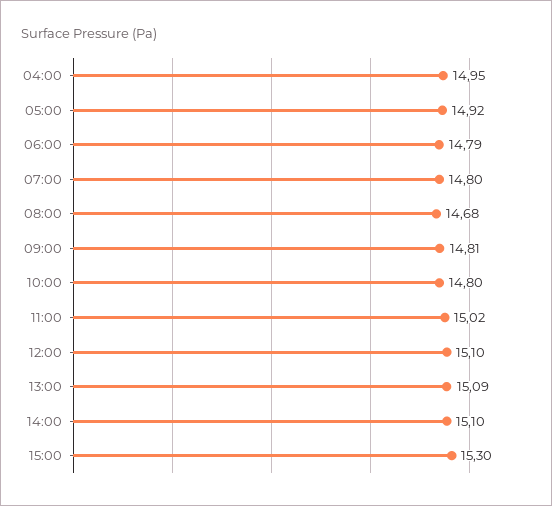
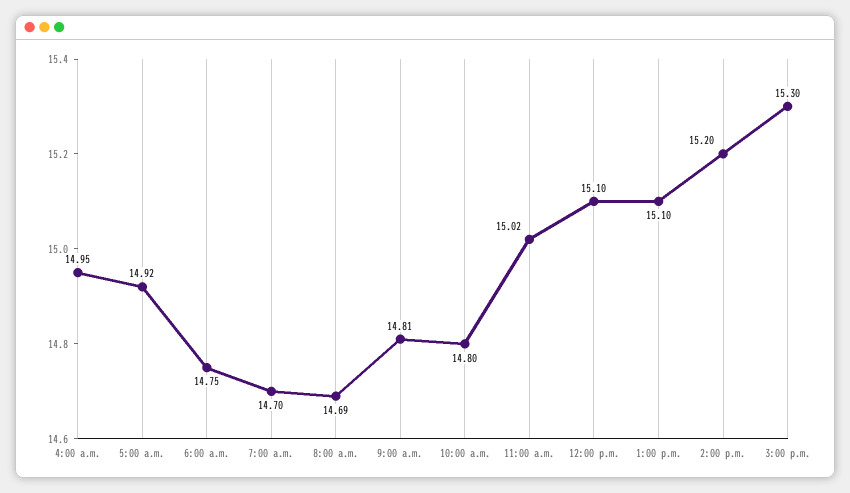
  {
    "04:00": 14.95,
    "05:00": 14.92,
-   "06:00": 14.79,
+   "06:00": 14.75,
-   "07:00": 14.8,
+   "07:00": 14.7,
-   "08:00": 14.68,
+   "08:00": 14.69,
    "09:00": 14.81,
    "10:00": 14.8,
    "11:00": 15.02,
    "12:00": 15.1,
-   "13:00": 15.09,
+   "13:00": 15.1,
-   "14:00": 15.1,
+   "14:00": 15.2,
    "15:00": 15.3
  }

